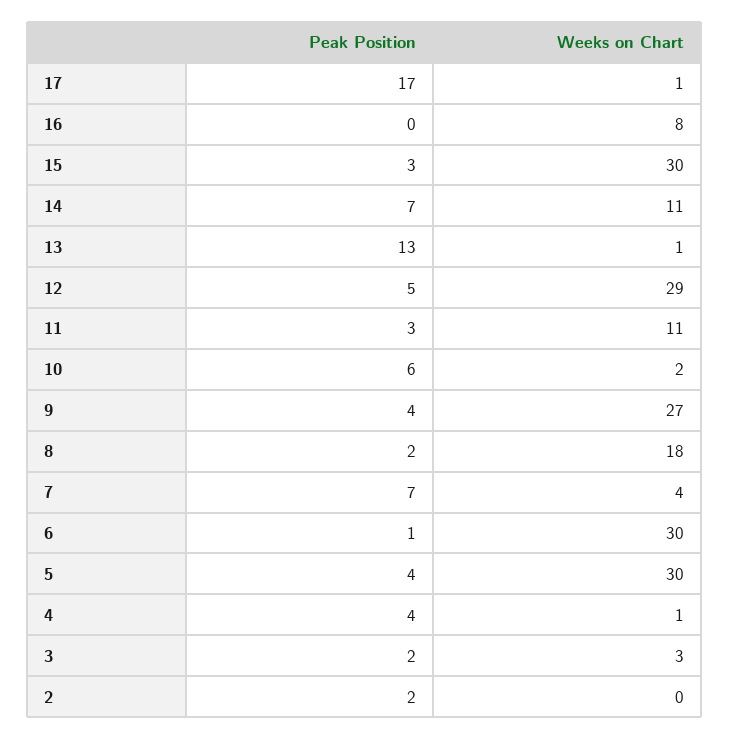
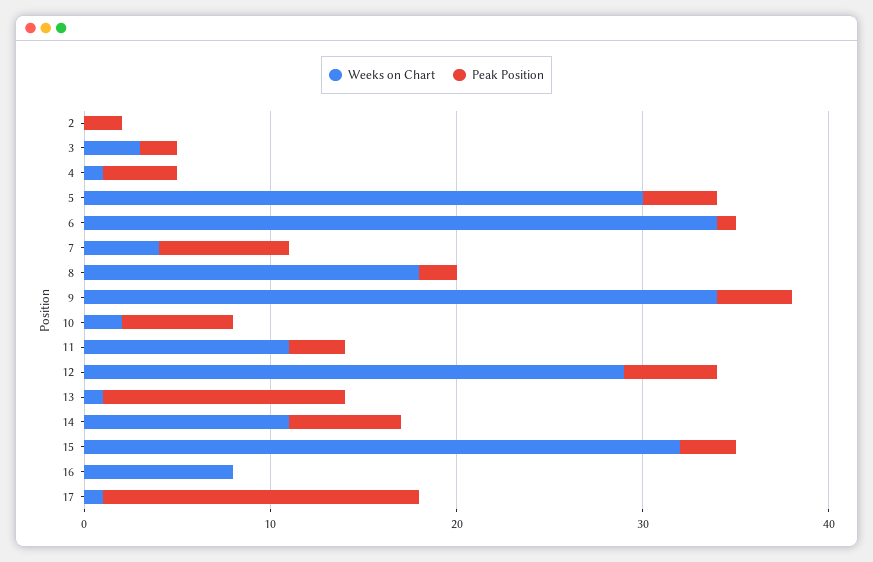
  {
    "Peak Position": {
      "17": 17,
      "16": 0,
      "15": 3,
-     "14": 7,
+     "14": 6,
      "13": 13,
      "12": 5,
      "11": 3,
      "10": 6,
      "9": 4,
      "8": 2,
      "7": 7,
      "6": 1,
      "5": 4,
      "4": 4,
      "3": 2,
      "2": 2
    },
    "Weeks on Chart": {
      "17": 1,
      "16": 8,
-     "15": 30,
+     "15": 32,
      "14": 11,
      "13": 1,
      "12": 29,
      "11": 11,
      "10": 2,
-     "9": 27,
+     "9": 34,
      "8": 18,
      "7": 4,
-     "6": 30,
+     "6": 34,
      "5": 30,
      "4": 1,
      "3": 3,
      "2": 0
    }
  }

